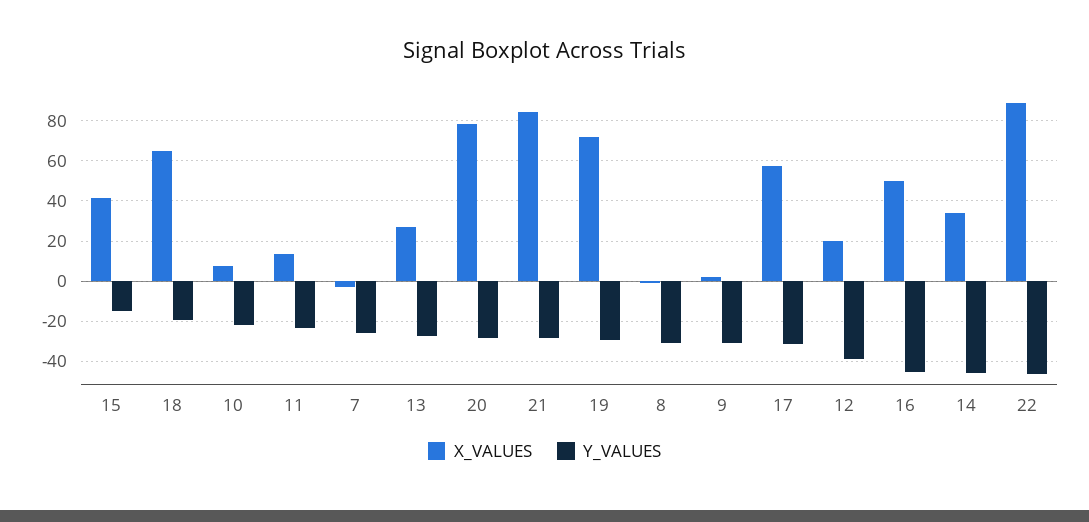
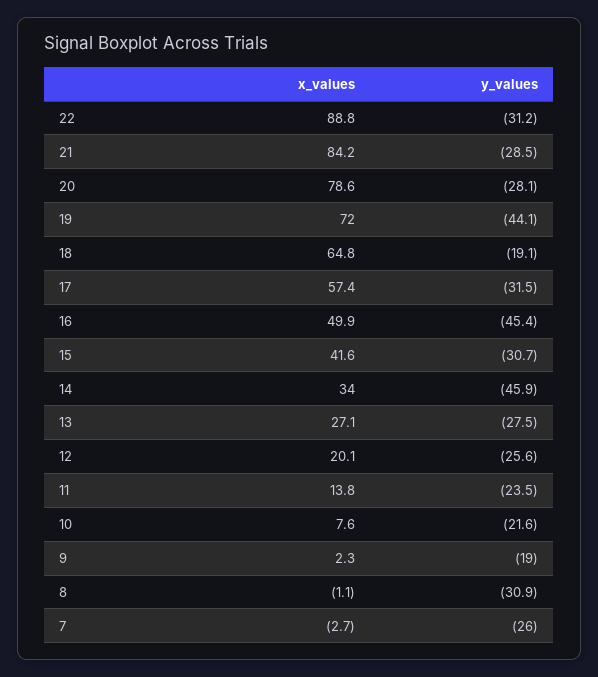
  {
    "X_VALUES": {
      "15": 41.6,
      "18": 64.8,
      "10": 7.6,
      "11": 13.8,
      "7": -2.7,
      "13": 27.1,
      "20": 78.6,
      "21": 84.2,
      "19": 72,
      "8": -1.1,
      "9": 2.3,
      "17": 57.4,
      "12": 20.1,
      "16": 49.9,
      "14": 34,
      "22": 88.8
    },
    "Y_VALUES": {
-     "15": -15,
+     "15": -30.7,
      "18": -19.1,
      "10": -21.6,
      "11": -23.5,
      "7": -26,
      "13": -27.5,
      "20": -28.1,
      "21": -28.5,
-     "19": -30,
+     "19": -44.1,
      "8": -30.9,
-     "9": -30,
+     "9": -19,
      "17": -31.5,
-     "12": -40,
+     "12": -25.6,
      "16": -45.4,
      "14": -45.9,
-     "22": -45
+     "22": -31.2
    }
  }

